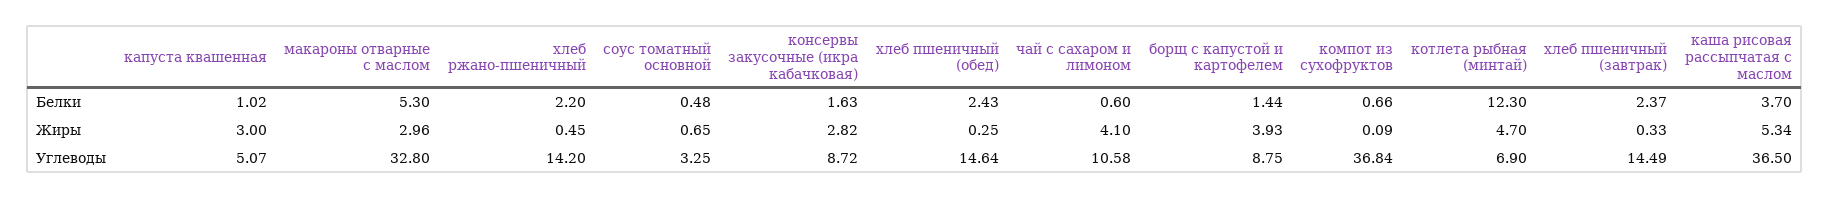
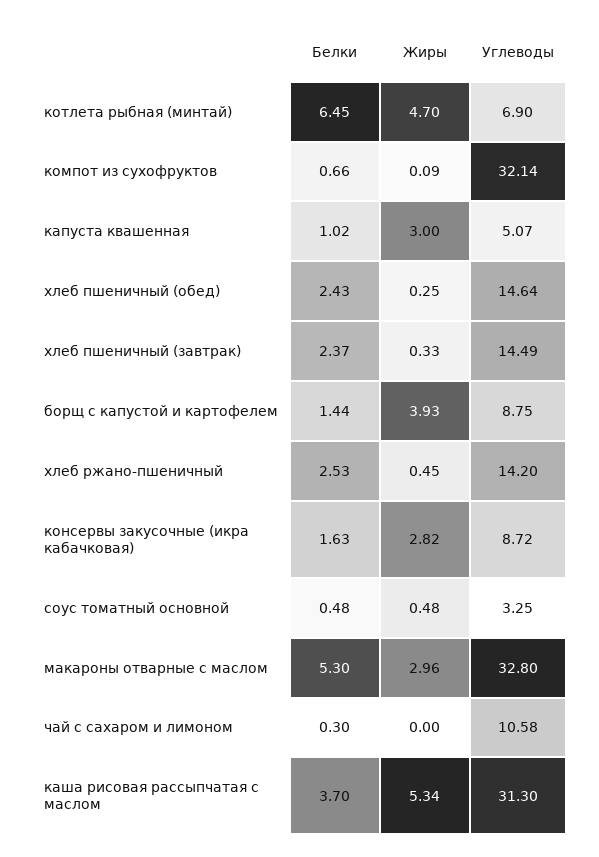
  {
    "капуста квашенная": {
      "Белки": 1.02,
      "Жиры": 3,
      "Углеводы": 5.07
    },
    "макароны отварные с маслом": {
      "Белки": 5.3,
      "Жиры": 2.96,
      "Углеводы": 32.8
    },
    "хлеб ржано-пшеничный": {
-     "Белки": 2.2,
+     "Белки": 2.53,
      "Жиры": 0.45,
      "Углеводы": 14.2
    },
    "соус томатный основной": {
      "Белки": 0.48,
-     "Жиры": 0.65,
+     "Жиры": 0.48,
      "Углеводы": 3.25
    },
    "консервы закусочные (икра кабачковая)": {
      "Белки": 1.63,
      "Жиры": 2.82,
      "Углеводы": 8.72
    },
    "хлеб пшеничный (обед)": {
      "Белки": 2.43,
      "Жиры": 0.25,
      "Углеводы": 14.64
    },
    "чай с сахаром и лимоном": {
-     "Белки": 0.6,
+     "Белки": 0.3,
-     "Жиры": 4.1,
+     "Жиры": 0,
      "Углеводы": 10.58
    },
    "борщ с капустой и картофелем": {
      "Белки": 1.44,
      "Жиры": 3.93,
      "Углеводы": 8.75
    },
    "компот из сухофруктов": {
      "Белки": 0.66,
      "Жиры": 0.09,
-     "Углеводы": 36.84
+     "Углеводы": 32.14
    },
    "котлета рыбная (минтай)": {
-     "Белки": 12.3,
+     "Белки": 6.45,
      "Жиры": 4.7,
      "Углеводы": 6.9
    },
    "хлеб пшеничный (завтрак)": {
      "Белки": 2.37,
      "Жиры": 0.33,
      "Углеводы": 14.49
    },
    "каша рисовая рассыпчатая с маслом": {
      "Белки": 3.7,
      "Жиры": 5.34,
-     "Углеводы": 36.5
+     "Углеводы": 31.3
    }
  }

